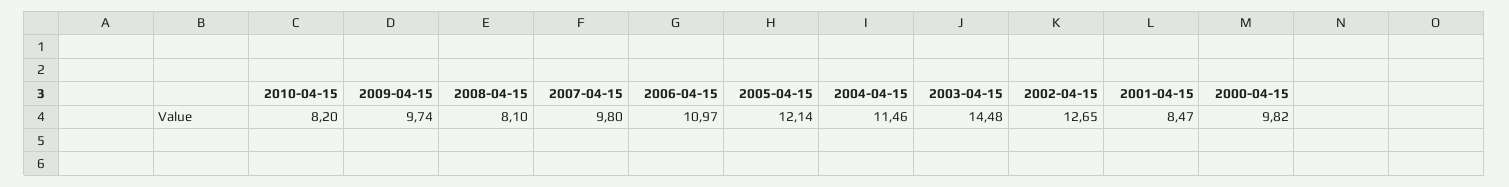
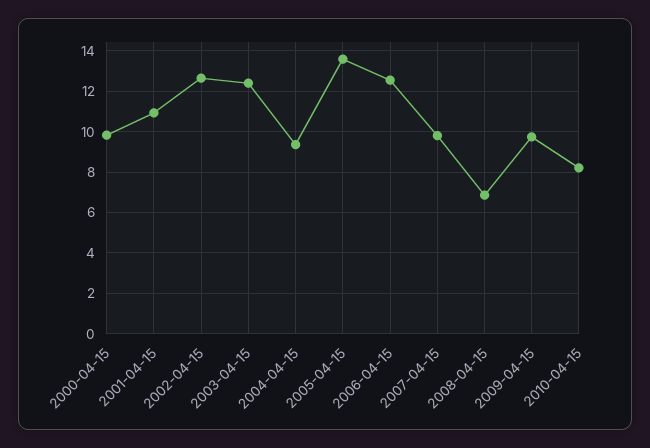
  {
    "2010-04-15": 8.2,
    "2009-04-15": 9.74,
-   "2008-04-15": 8.1,
+   "2008-04-15": 7,
    "2007-04-15": 9.8,
-   "2006-04-15": 10.97,
+   "2006-04-15": 12.5,
-   "2005-04-15": 12.14,
+   "2005-04-15": 13.5,
-   "2004-04-15": 11.46,
+   "2004-04-15": 9.5,
-   "2003-04-15": 14.48,
+   "2003-04-15": 12.5,
    "2002-04-15": 12.65,
-   "2001-04-15": 8.47,
+   "2001-04-15": 11,
    "2000-04-15": 9.82
  }

